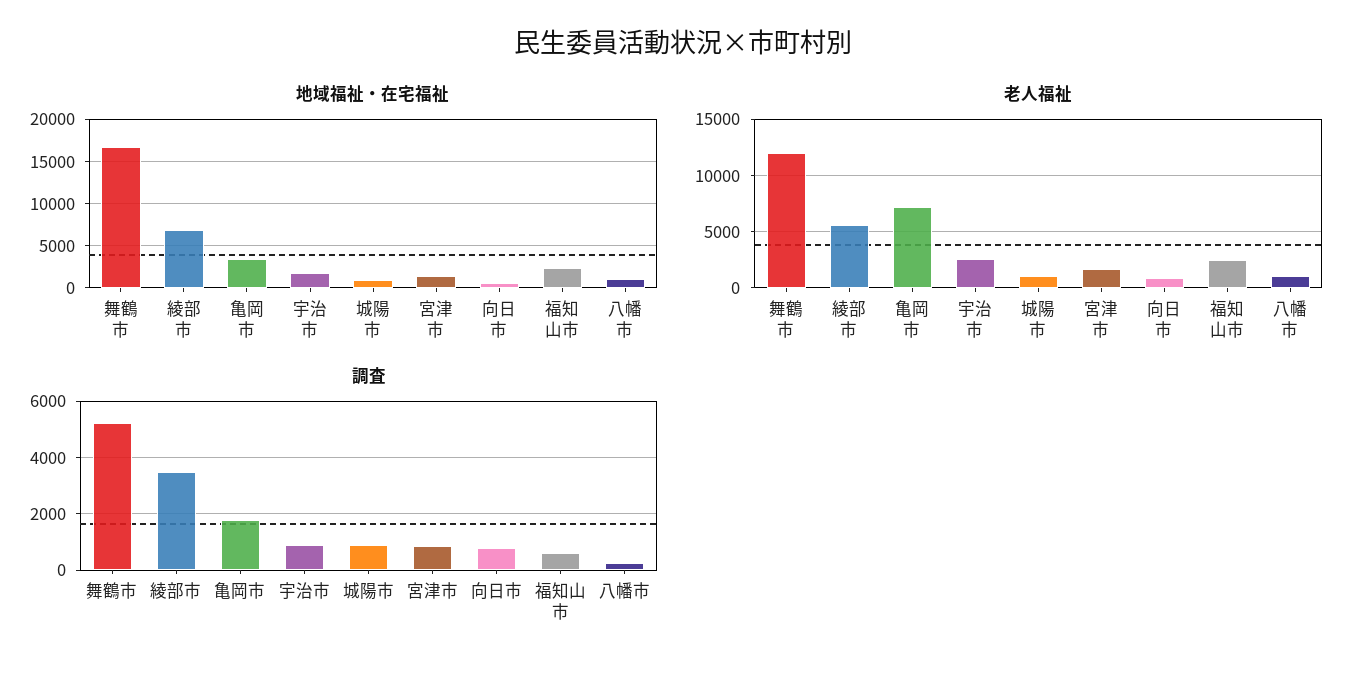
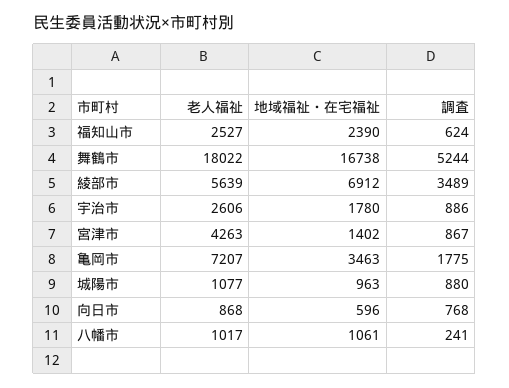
  {
    "地域福祉・在宅福祉": {
      "舞鶴市": 16738,
      "綾部市": 6912,
      "亀岡市": 3463,
      "宇治市": 1780,
      "城陽市": 963,
      "宮津市": 1402,
      "向日市": 596,
      "福知山市": 2390,
      "八幡市": 1061
    },
    "老人福祉": {
-     "舞鶴市": 12000,
+     "舞鶴市": 18022,
      "綾部市": 5639,
      "亀岡市": 7207,
      "宇治市": 2606,
      "城陽市": 1077,
-     "宮津市": 2000,
+     "宮津市": 4263,
      "向日市": 868,
      "福知山市": 2527,
      "八幡市": 1017
    },
    "調査": {
      "舞鶴市": 5244,
      "綾部市": 3489,
      "亀岡市": 1775,
      "宇治市": 886,
      "城陽市": 880,
      "宮津市": 867,
      "向日市": 768,
      "福知山市": 624,
      "八幡市": 241
    }
  }

